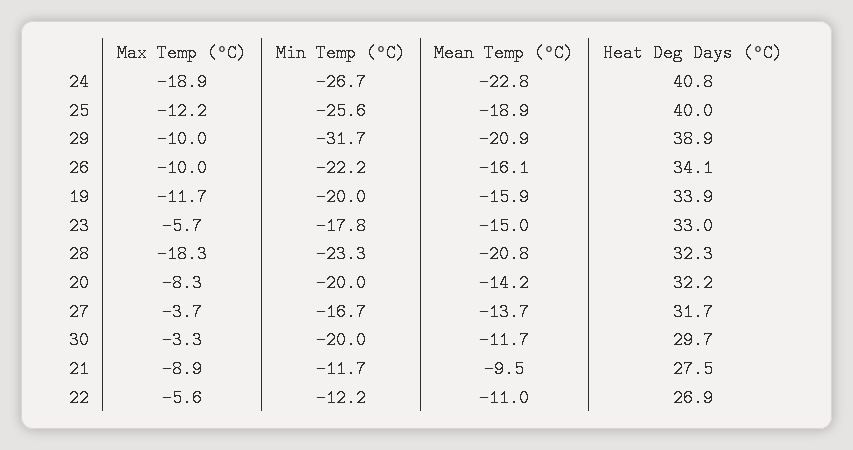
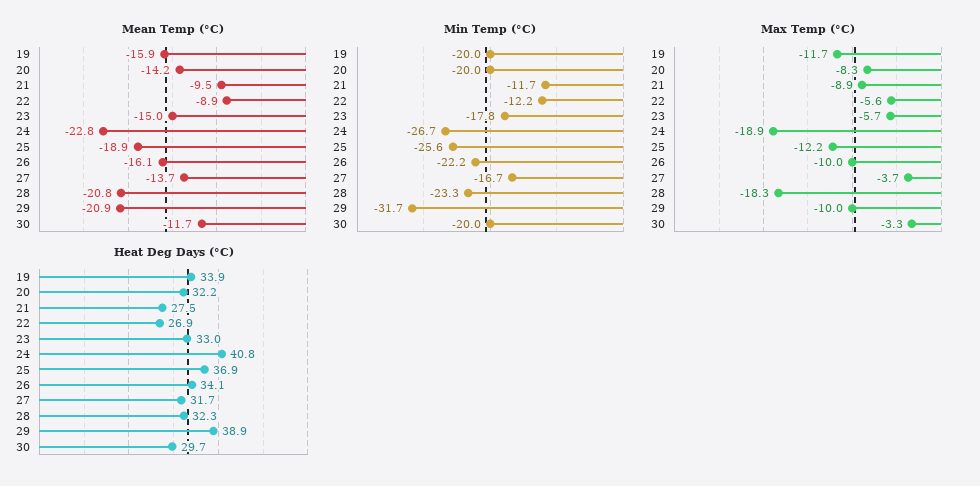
  {
    "Max Temp (°C)": {
      "24": -18.9,
      "25": -12.2,
      "29": -10,
      "26": -10,
      "19": -11.7,
      "23": -5.7,
      "28": -18.3,
      "20": -8.3,
      "27": -3.7,
      "30": -3.3,
      "21": -8.9,
      "22": -5.6
    },
    "Min Temp (°C)": {
      "24": -26.7,
      "25": -25.6,
      "29": -31.7,
      "26": -22.2,
      "19": -20,
      "23": -17.8,
      "28": -23.3,
      "20": -20,
      "27": -16.7,
      "30": -20,
      "21": -11.7,
      "22": -12.2
    },
    "Mean Temp (°C)": {
      "24": -22.8,
      "25": -18.9,
      "29": -20.9,
      "26": -16.1,
      "19": -15.9,
      "23": -15,
      "28": -20.8,
      "20": -14.2,
      "27": -13.7,
      "30": -11.7,
      "21": -9.5,
-     "22": -11
+     "22": -8.9
    },
    "Heat Deg Days (°C)": {
      "24": 40.8,
-     "25": 40,
+     "25": 36.9,
      "29": 38.9,
      "26": 34.1,
      "19": 33.9,
      "23": 33,
      "28": 32.3,
      "20": 32.2,
      "27": 31.7,
      "30": 29.7,
      "21": 27.5,
      "22": 26.9
    }
  }

